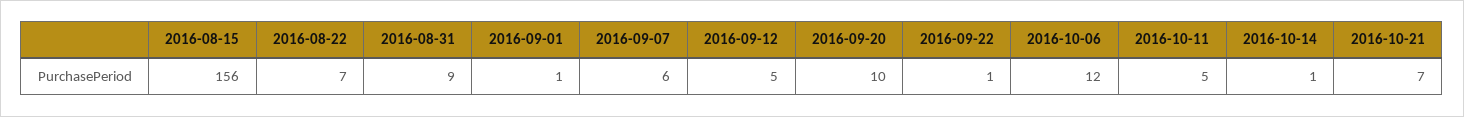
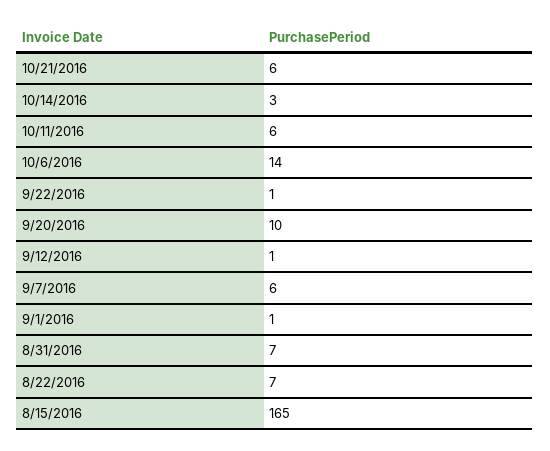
  {
-   "2016-08-15": 156,
+   "2016-08-15": 165,
    "2016-08-22": 7,
-   "2016-08-31": 9,
+   "2016-08-31": 7,
    "2016-09-01": 1,
    "2016-09-07": 6,
-   "2016-09-12": 5,
+   "2016-09-12": 1,
    "2016-09-20": 10,
    "2016-09-22": 1,
-   "2016-10-06": 12,
+   "2016-10-06": 14,
-   "2016-10-11": 5,
+   "2016-10-11": 6,
-   "2016-10-14": 1,
+   "2016-10-14": 3,
-   "2016-10-21": 7
+   "2016-10-21": 6
  }

